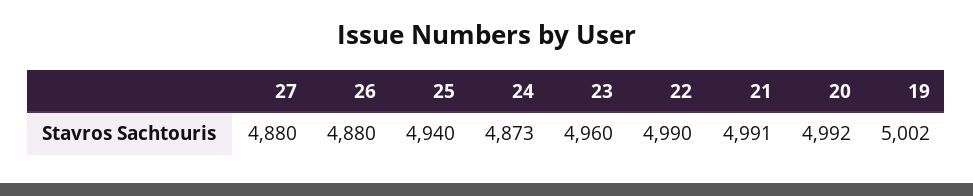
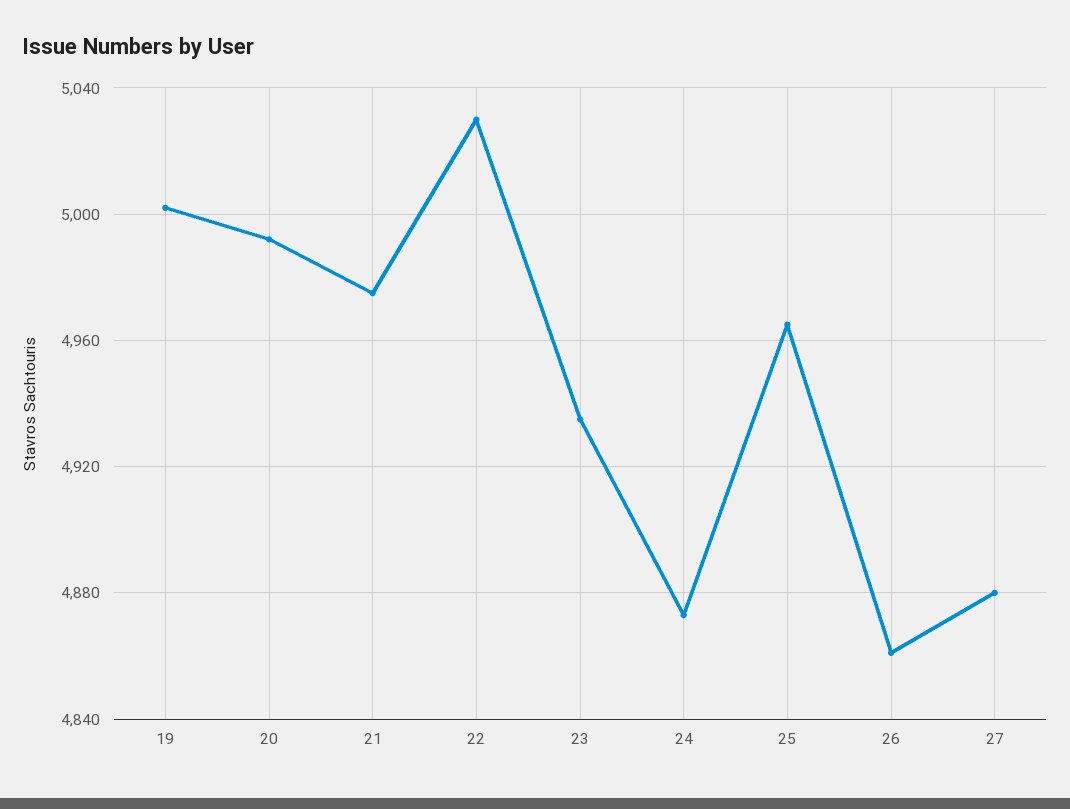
  {
    "27": 4880,
-   "26": 4880,
+   "26": 4860,
-   "25": 4940,
+   "25": 4965,
    "24": 4873,
-   "23": 4960,
+   "23": 4935,
-   "22": 4990,
+   "22": 5030,
-   "21": 4991,
+   "21": 4975,
    "20": 4992,
    "19": 5002
  }

